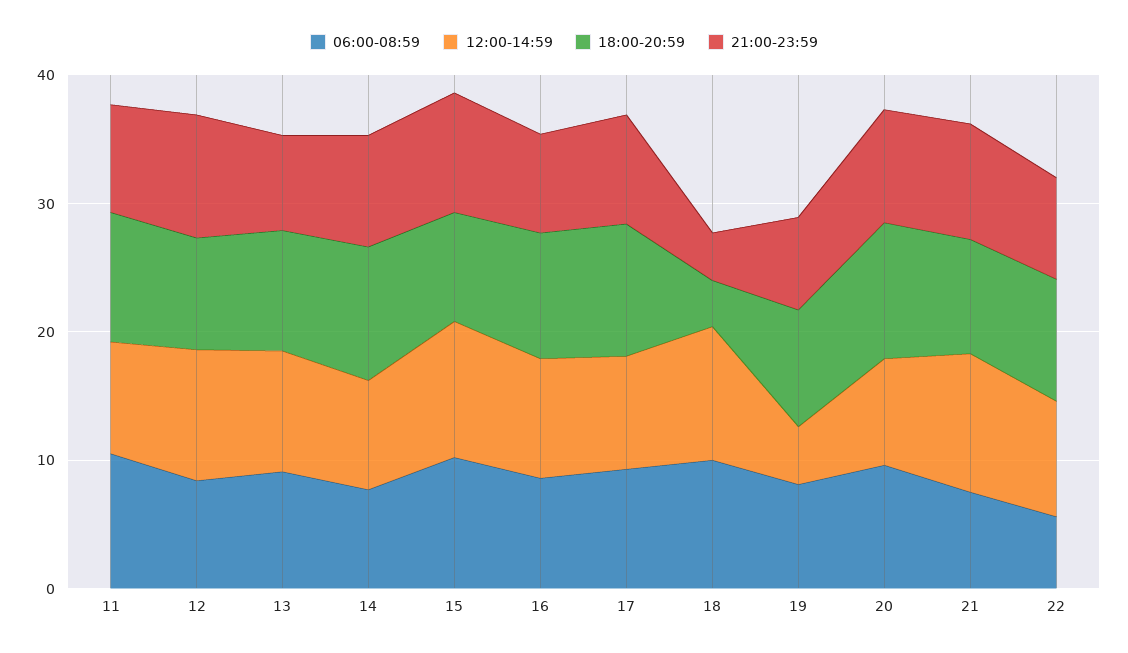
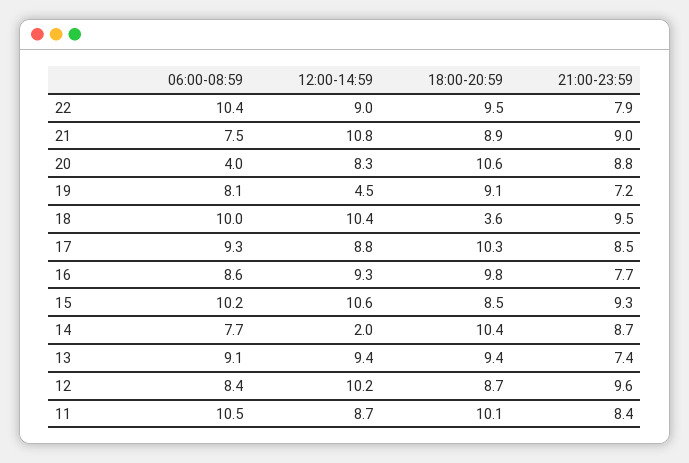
  {
    "06:00-08:59": {
      "11": 10.5,
      "12": 8.4,
      "13": 9.1,
      "14": 7.7,
      "15": 10.2,
      "16": 8.6,
      "17": 9.3,
      "18": 10,
      "19": 8.1,
-     "20": 10,
+     "20": 4,
      "21": 7.5,
-     "22": 6
+     "22": 10.4
    },
    "12:00-14:59": {
      "11": 8.7,
      "12": 10.2,
      "13": 9.4,
-     "14": 8,
+     "14": 2,
      "15": 10.6,
      "16": 9.3,
      "17": 8.8,
      "18": 10.4,
      "19": 4.5,
      "20": 8.3,
      "21": 10.8,
      "22": 9
    },
    "18:00-20:59": {
      "11": 10.1,
      "12": 8.7,
      "13": 9.4,
      "14": 10.4,
      "15": 8.5,
      "16": 9.8,
      "17": 10.3,
      "18": 3.6,
      "19": 9.1,
      "20": 10.6,
      "21": 8.9,
      "22": 9.5
    },
    "21:00-23:59": {
      "11": 8.4,
      "12": 9.6,
      "13": 7.4,
      "14": 8.7,
      "15": 9.3,
      "16": 7.7,
      "17": 8.5,
-     "18": 4,
+     "18": 9.5,
      "19": 7.2,
      "20": 8.8,
      "21": 9,
      "22": 7.9
    }
  }

